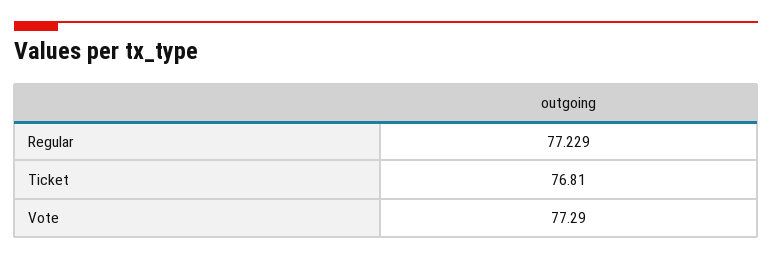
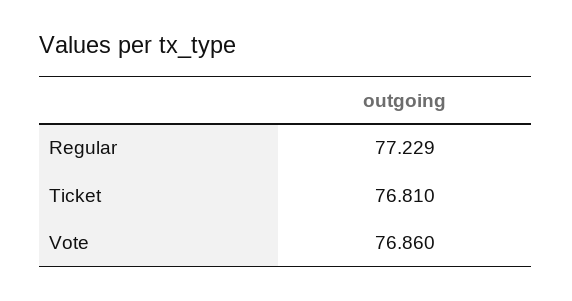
  {
    "Regular": 77.229,
    "Ticket": 76.81,
-   "Vote": 77.29
+   "Vote": 76.86
  }

